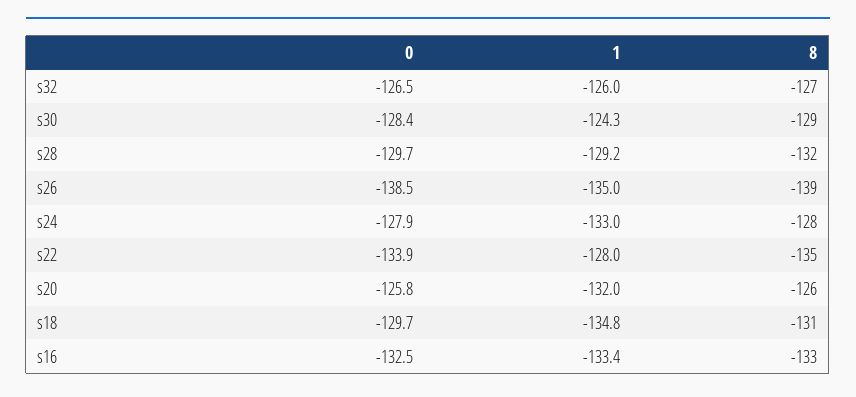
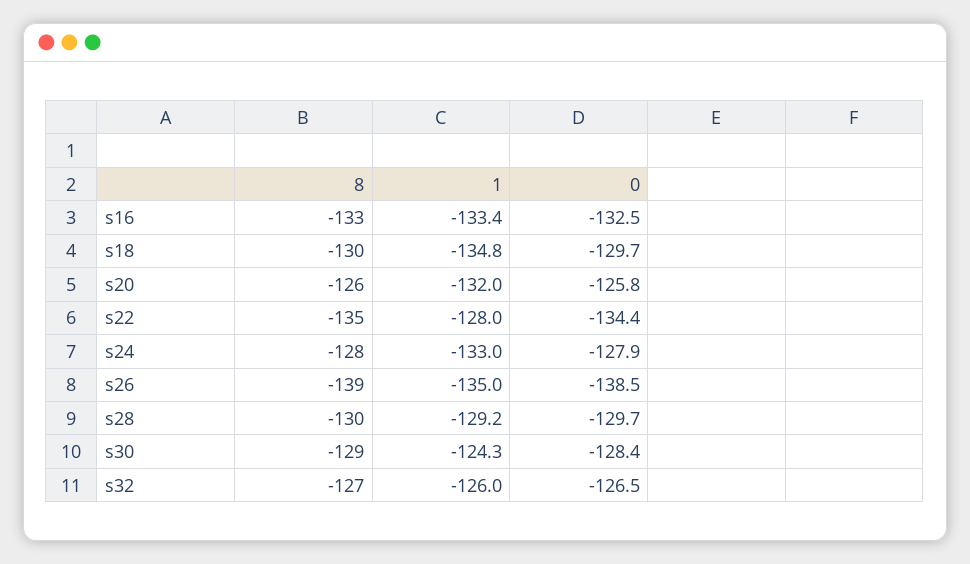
  {
    "0": {
      "s32": -126.5,
      "s30": -128.4,
      "s28": -129.7,
      "s26": -138.5,
      "s24": -127.9,
-     "s22": -133.9,
+     "s22": -134.4,
      "s20": -125.8,
      "s18": -129.7,
      "s16": -132.5
    },
    "1": {
      "s32": -126,
      "s30": -124.3,
      "s28": -129.2,
      "s26": -135,
      "s24": -133,
      "s22": -128,
      "s20": -132,
      "s18": -134.8,
      "s16": -133.4
    },
    "8": {
      "s32": -127,
      "s30": -129,
-     "s28": -132,
+     "s28": -130,
      "s26": -139,
      "s24": -128,
      "s22": -135,
      "s20": -126,
-     "s18": -131,
+     "s18": -130,
      "s16": -133
    }
  }

